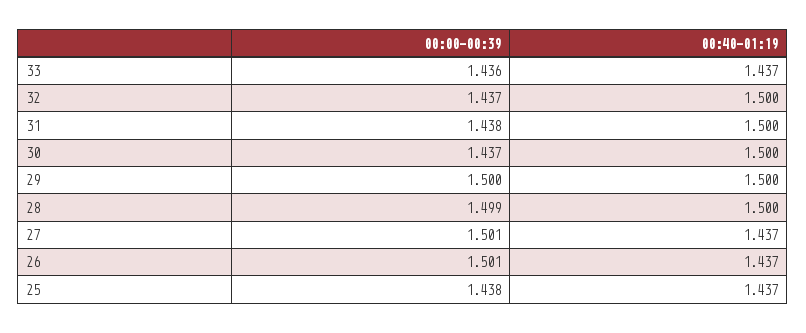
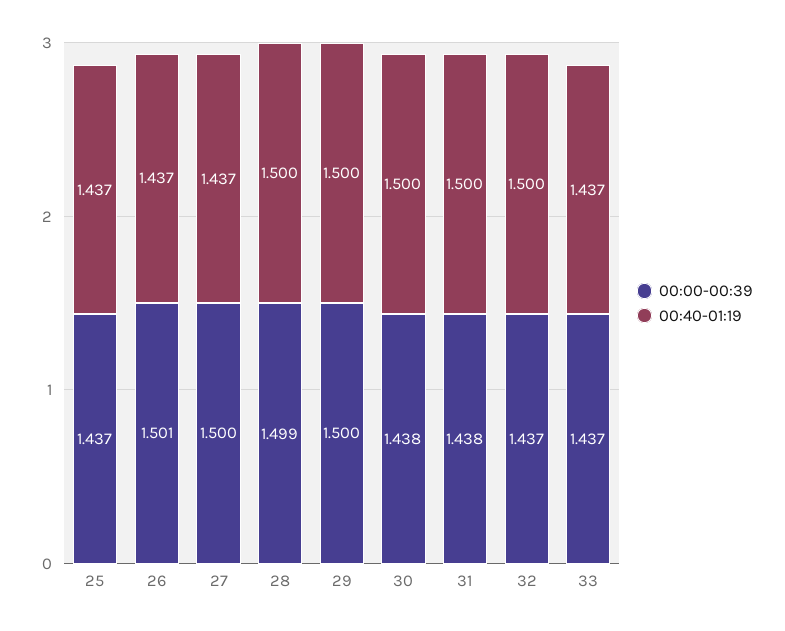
  {
    "00:00-00:39": {
-     "33": 1.436,
+     "33": 1.437,
      "32": 1.437,
      "31": 1.438,
-     "30": 1.437,
+     "30": 1.438,
      "29": 1.5,
      "28": 1.499,
-     "27": 1.501,
+     "27": 1.5,
      "26": 1.501,
-     "25": 1.438
+     "25": 1.437
    },
    "00:40-01:19": {
      "33": 1.437,
      "32": 1.5,
      "31": 1.5,
      "30": 1.5,
      "29": 1.5,
      "28": 1.5,
      "27": 1.437,
      "26": 1.437,
      "25": 1.437
    }
  }

